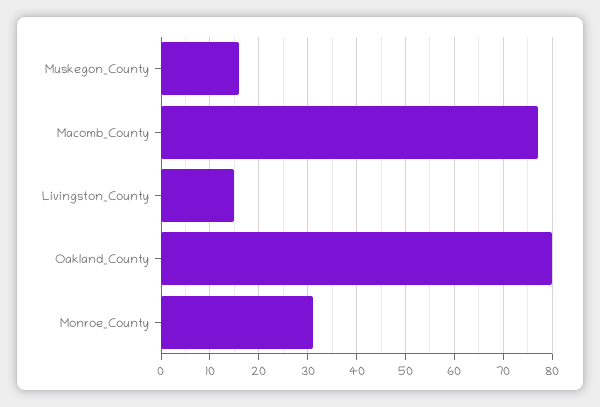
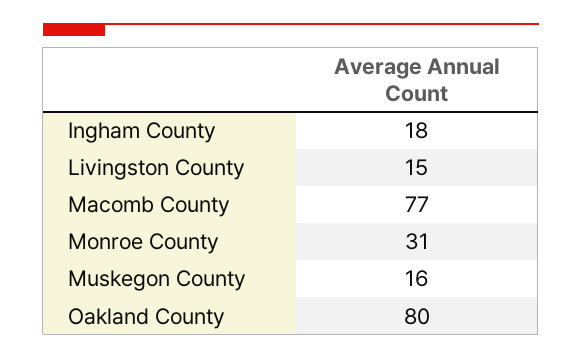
  {
    "Muskegon_County": 16,
    "Macomb_County": 77,
    "Livingston_County": 15,
    "Oakland_County": 80,
-   "Monroe_County": 31
+   "Monroe_County": 31,
+   "Ingham County": 18
  }

